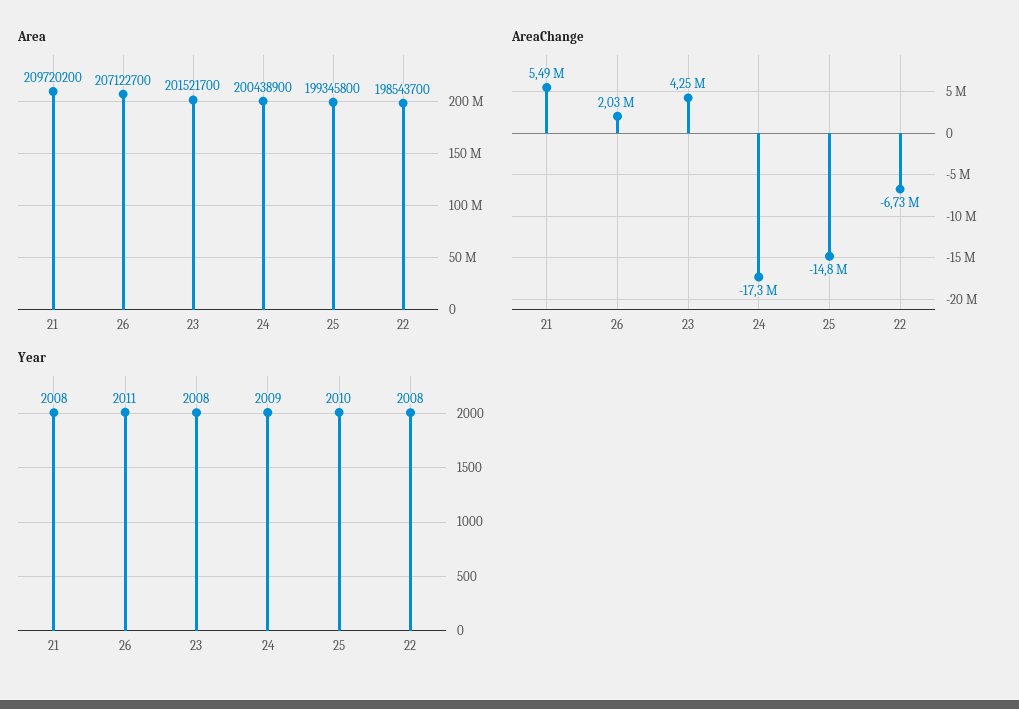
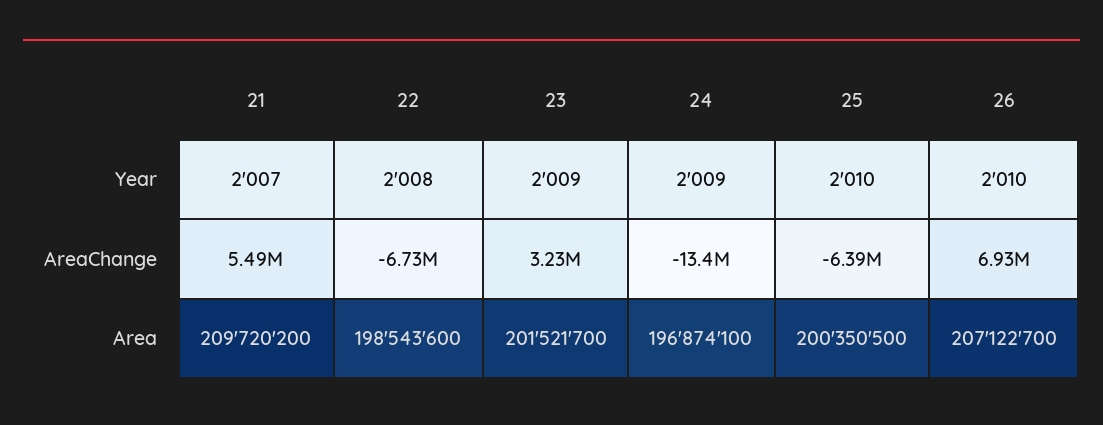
  {
    "Area": {
      "21": 209720200,
      "26": 207122700,
      "23": 201521700,
-     "24": 200438900,
+     "24": 196874100,
-     "25": 199345800,
+     "25": 200350500,
-     "22": 198543700
+     "22": 198543600
    },
    "AreaChange": {
      "21": 5490000,
-     "26": 2030000,
+     "26": 6930000,
-     "23": 4250000,
+     "23": 3230000,
-     "24": -17300000,
+     "24": -13400000,
-     "25": -14800000,
+     "25": -6390000,
      "22": -6730000
    },
    "Year": {
-     "21": 2008,
+     "21": 2007,
-     "26": 2011,
+     "26": 2010,
-     "23": 2008,
+     "23": 2009,
      "24": 2009,
      "25": 2010,
      "22": 2008
    }
  }

